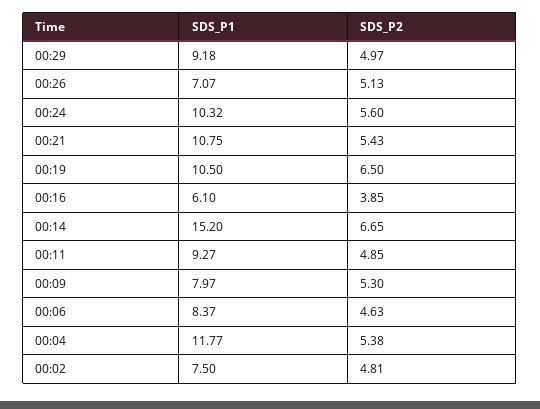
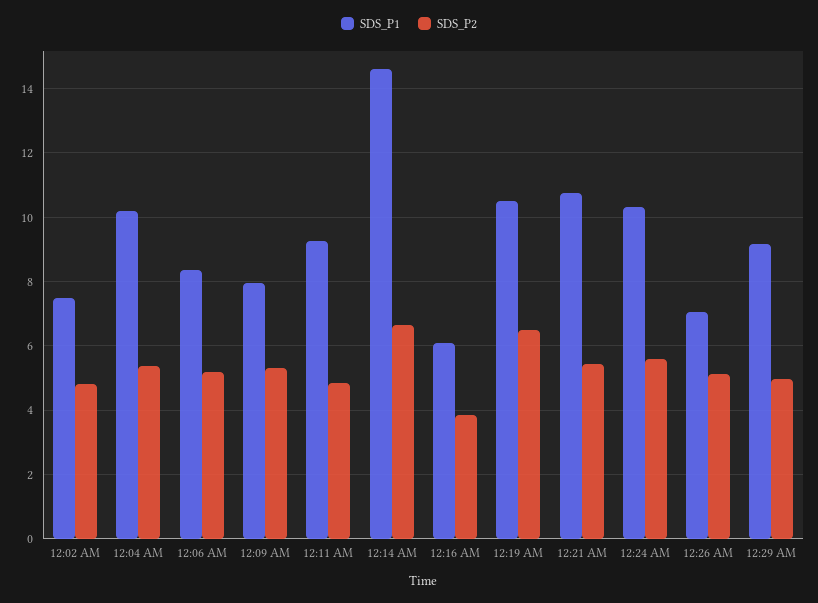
  {
    "SDS_P1": {
      "00:29": 9.18,
      "00:26": 7.07,
      "00:24": 10.32,
      "00:21": 10.75,
      "00:19": 10.5,
      "00:16": 6.1,
-     "00:14": 15.2,
+     "00:14": 14.6,
      "00:11": 9.27,
      "00:09": 7.97,
      "00:06": 8.37,
-     "00:04": 11.77,
+     "00:04": 10.2,
      "00:02": 7.5
    },
    "SDS_P2": {
      "00:29": 4.97,
      "00:26": 5.13,
      "00:24": 5.6,
      "00:21": 5.43,
      "00:19": 6.5,
      "00:16": 3.85,
      "00:14": 6.65,
      "00:11": 4.85,
      "00:09": 5.3,
-     "00:06": 4.63,
+     "00:06": 5.2,
      "00:04": 5.38,
      "00:02": 4.81
    }
  }

